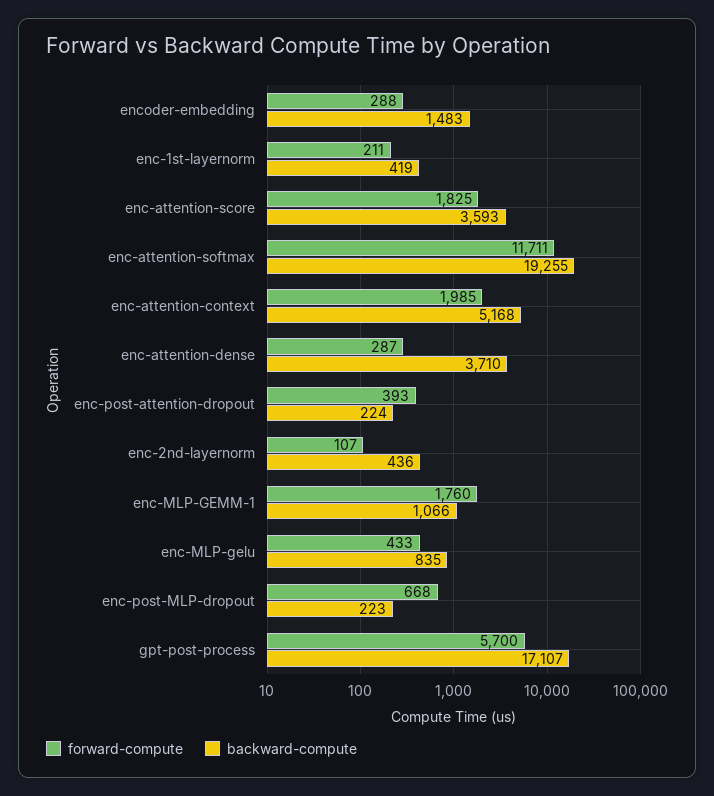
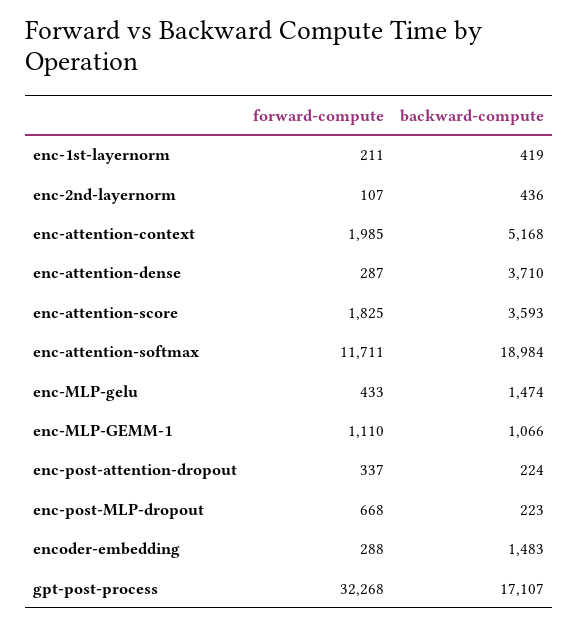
  {
    "forward-compute": {
      "encoder-embedding": 288,
      "enc-1st-layernorm": 211,
      "enc-attention-score": 1825,
      "enc-attention-softmax": 11711,
      "enc-attention-context": 1985,
      "enc-attention-dense": 287,
-     "enc-post-attention-dropout": 393,
+     "enc-post-attention-dropout": 337,
      "enc-2nd-layernorm": 107,
-     "enc-MLP-GEMM-1": 1760,
+     "enc-MLP-GEMM-1": 1110,
      "enc-MLP-gelu": 433,
      "enc-post-MLP-dropout": 668,
-     "gpt-post-process": 5700
+     "gpt-post-process": 32268
    },
    "backward-compute": {
      "encoder-embedding": 1483,
      "enc-1st-layernorm": 419,
      "enc-attention-score": 3593,
-     "enc-attention-softmax": 19255,
+     "enc-attention-softmax": 18984,
      "enc-attention-context": 5168,
      "enc-attention-dense": 3710,
      "enc-post-attention-dropout": 224,
      "enc-2nd-layernorm": 436,
      "enc-MLP-GEMM-1": 1066,
-     "enc-MLP-gelu": 835,
+     "enc-MLP-gelu": 1474,
      "enc-post-MLP-dropout": 223,
      "gpt-post-process": 17107
    }
  }

